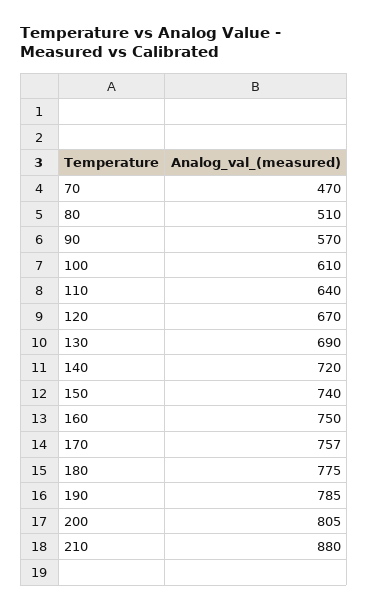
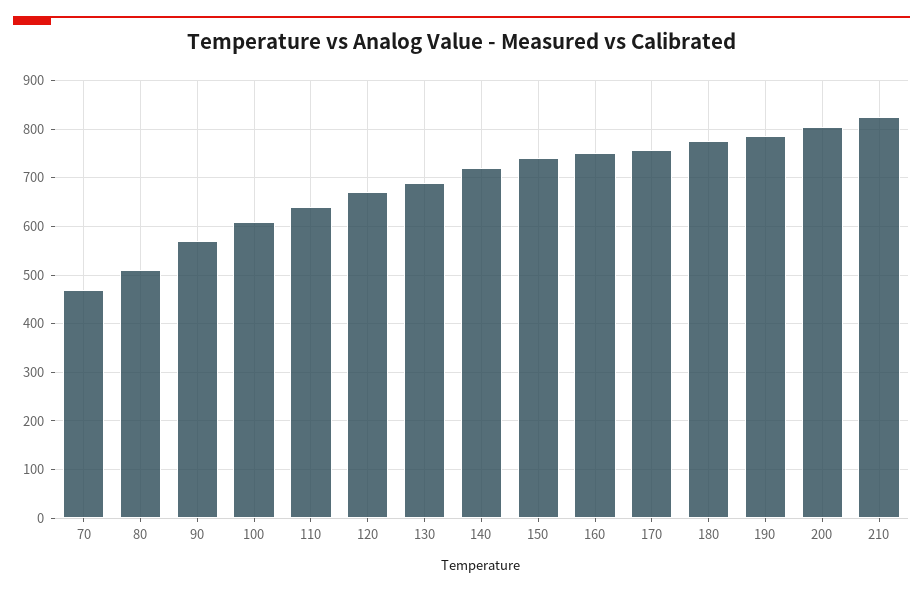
  {
    "70": 470,
    "80": 510,
    "90": 570,
    "100": 610,
    "110": 640,
    "120": 670,
    "130": 690,
    "140": 720,
    "150": 740,
    "160": 750,
    "170": 757,
    "180": 775,
    "190": 785,
    "200": 805,
-   "210": 880
+   "210": 820
  }

